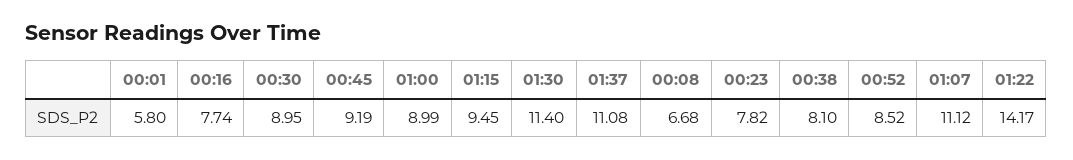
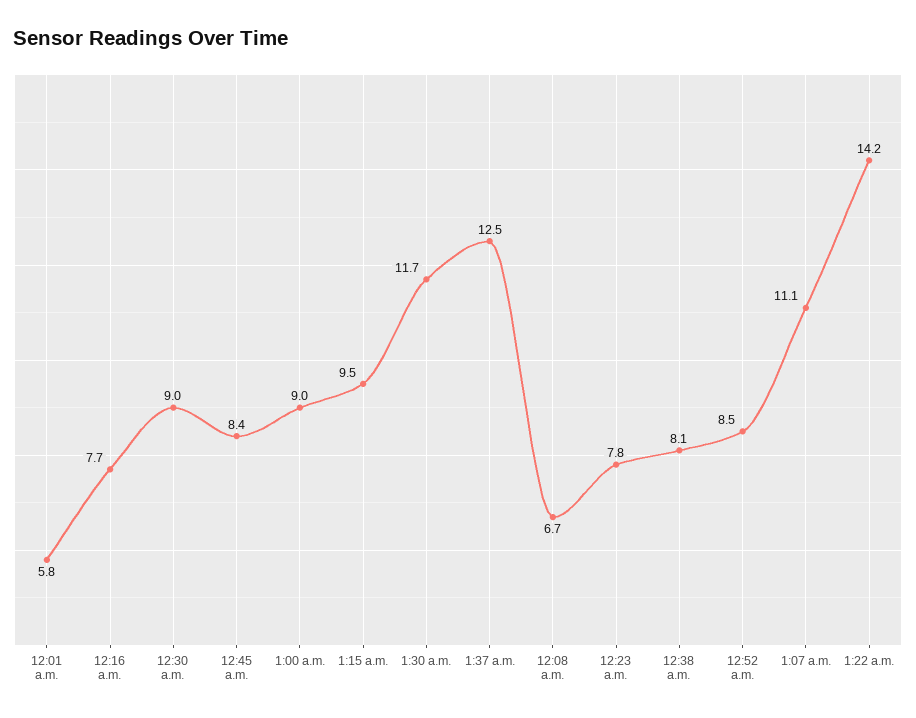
  {
    "00:01": 5.8,
    "00:16": 7.74,
    "00:30": 8.95,
-   "00:45": 9.19,
+   "00:45": 8.4,
    "01:00": 8.99,
    "01:15": 9.45,
-   "01:30": 11.4,
+   "01:30": 11.7,
-   "01:37": 11.08,
+   "01:37": 12.5,
    "00:08": 6.68,
    "00:23": 7.82,
    "00:38": 8.1,
    "00:52": 8.52,
    "01:07": 11.12,
    "01:22": 14.17
  }

